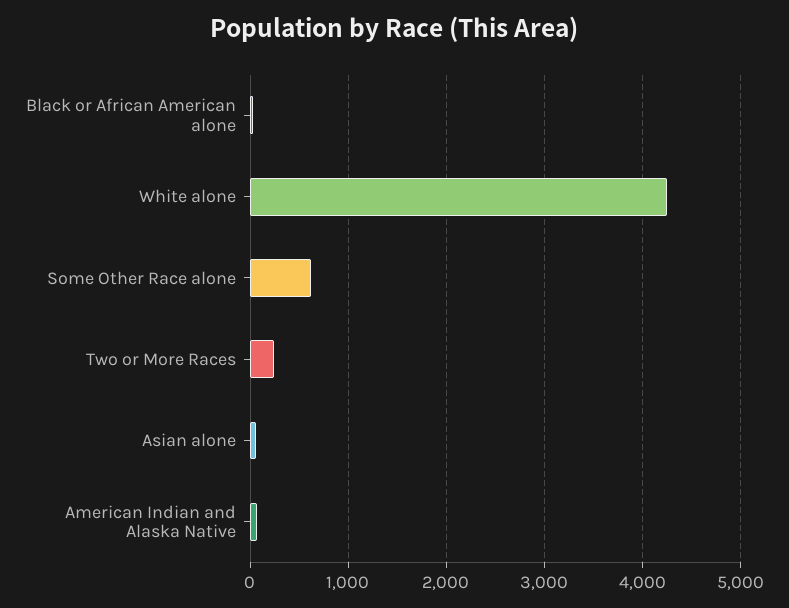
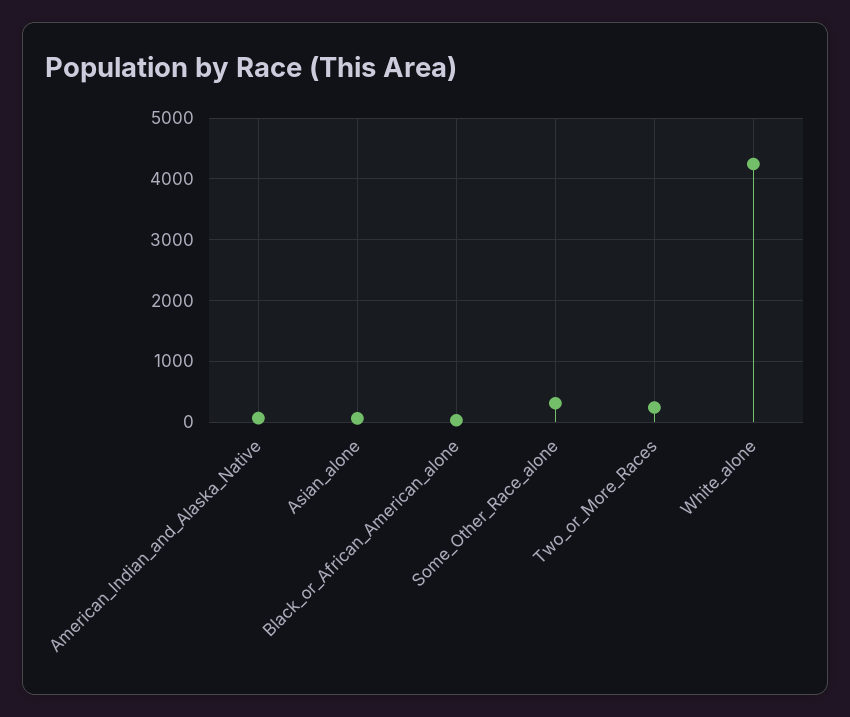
  {
    "Black or African American alone": 0,
    "White alone": 4200,
-   "Some Other Race alone": 600,
+   "Some Other Race alone": 300,
    "Two or More Races": 200,
    "Asian alone": 100,
    "American Indian and Alaska Native": 100
  }

